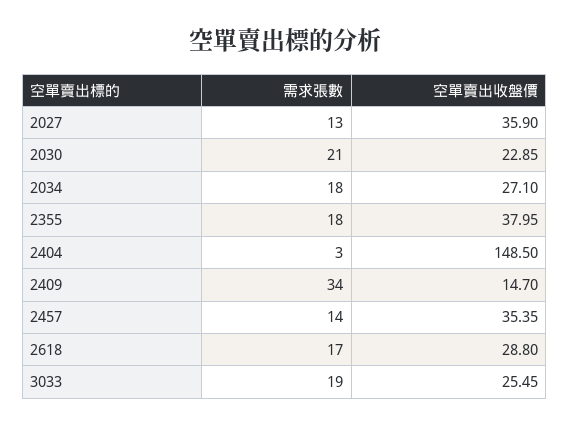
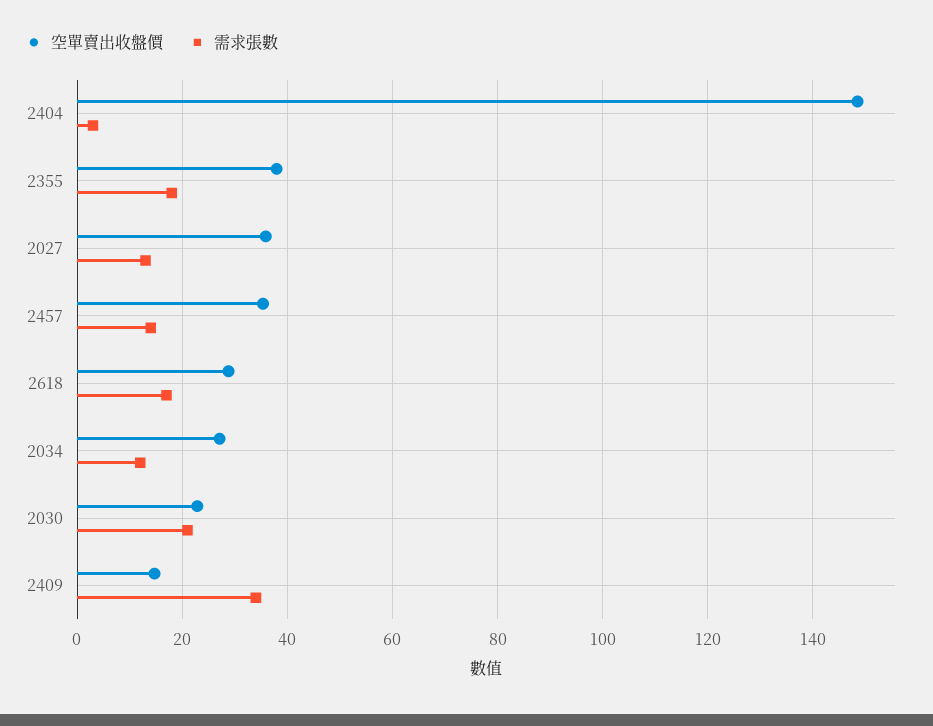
  {
    "需求張數": {
      "2027": 13,
      "2030": 21,
-     "2034": 18,
+     "2034": 12,
      "2355": 18,
      "2404": 3,
      "2409": 34,
      "2457": 14,
-     "2618": 17,
+     "2618": 17
-     "3033": 19
    },
    "空單賣出收盤價": {
      "2027": 35.9,
      "2030": 22.85,
      "2034": 27.1,
      "2355": 37.95,
      "2404": 148.5,
      "2409": 14.7,
      "2457": 35.35,
-     "2618": 28.8,
+     "2618": 28.8
-     "3033": 25.45
    }
  }

